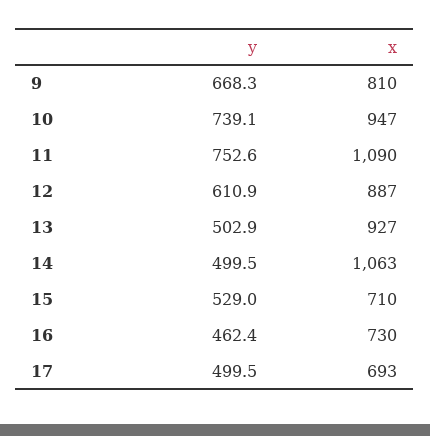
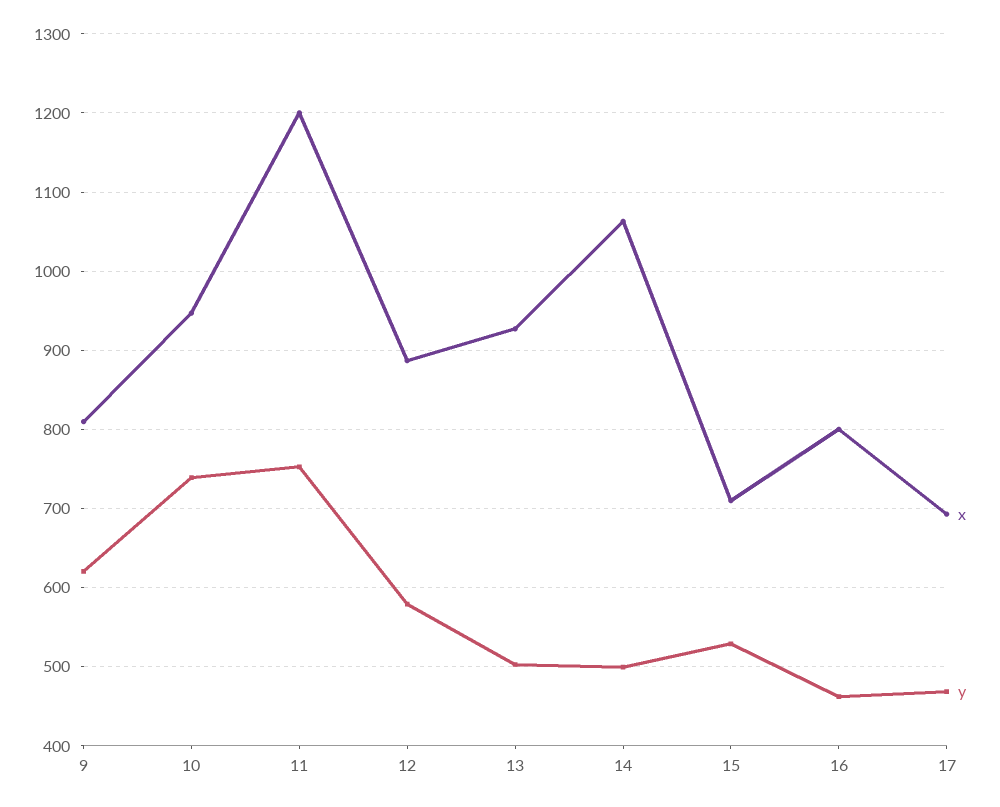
  {
    "y": {
-     "9": 668.3,
+     "9": 620,
      "10": 739.1,
      "11": 752.6,
-     "12": 610.9,
+     "12": 580,
      "13": 502.9,
      "14": 499.5,
      "15": 529,
      "16": 462.4,
-     "17": 499.5
+     "17": 470
    },
    "x": {
      "9": 810,
      "10": 947,
-     "11": 1090,
+     "11": 1200,
      "12": 887,
      "13": 927,
      "14": 1063,
      "15": 710,
-     "16": 730,
+     "16": 800,
      "17": 693
    }
  }

